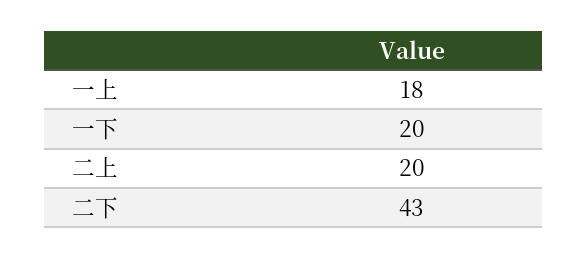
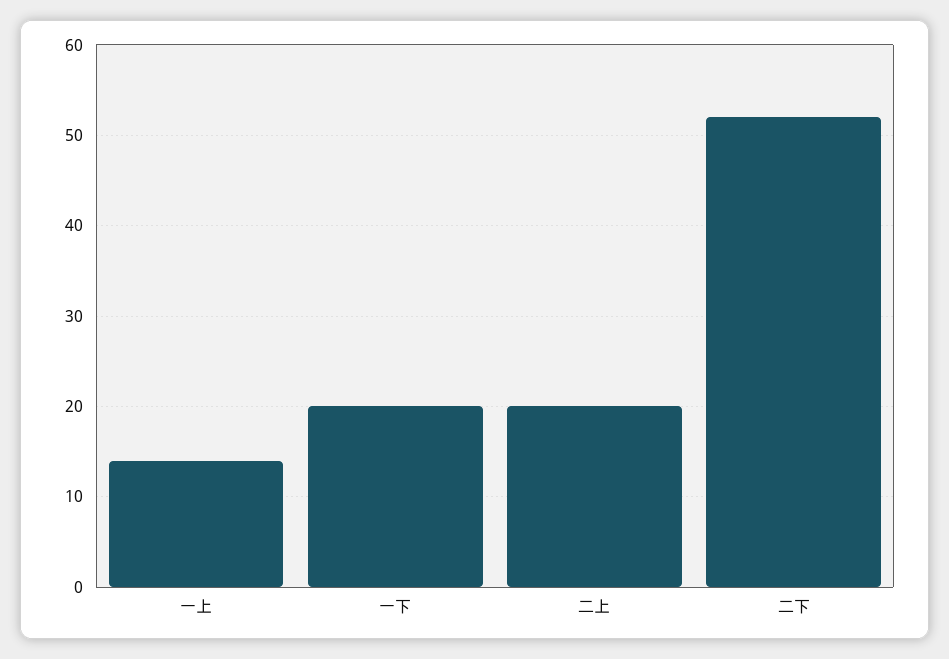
  {
-   "一上": 18,
+   "一上": 14,
    "一下": 20,
    "二上": 20,
-   "二下": 43
+   "二下": 52
  }

